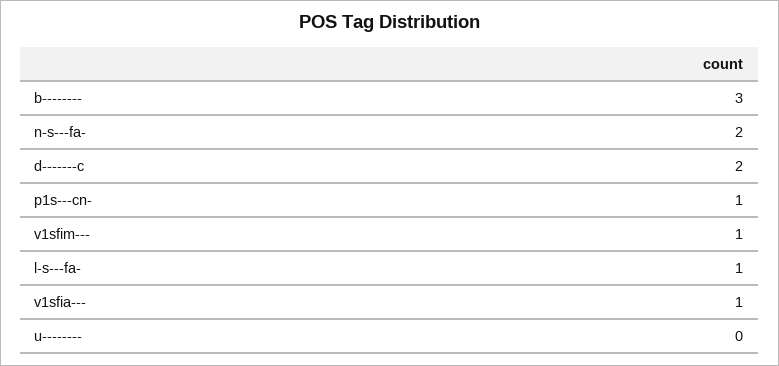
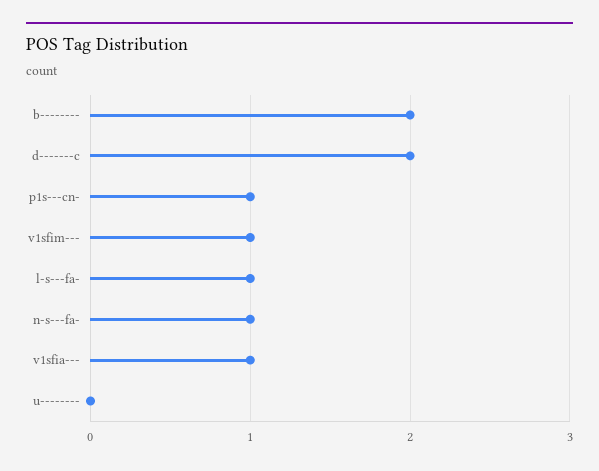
  {
-   "b--------": 3,
+   "b--------": 2,
-   "n-s---fa-": 2,
+   "n-s---fa-": 1,
    "d-------c": 2,
    "p1s---cn-": 1,
    "v1sfim---": 1,
    "l-s---fa-": 1,
    "v1sfia---": 1,
    "u--------": 0
  }

